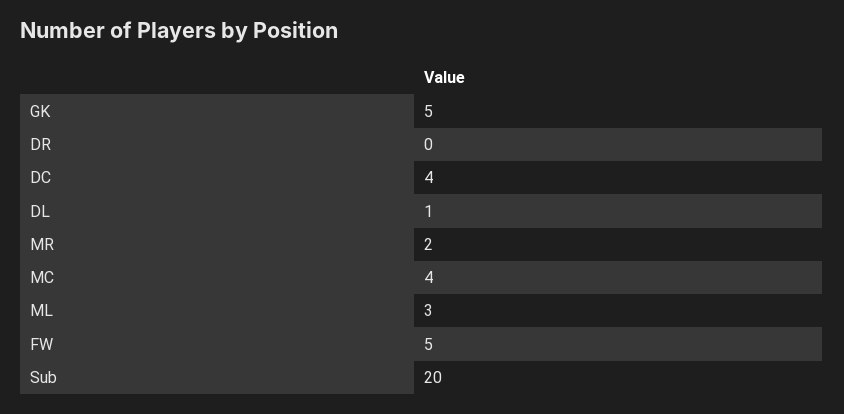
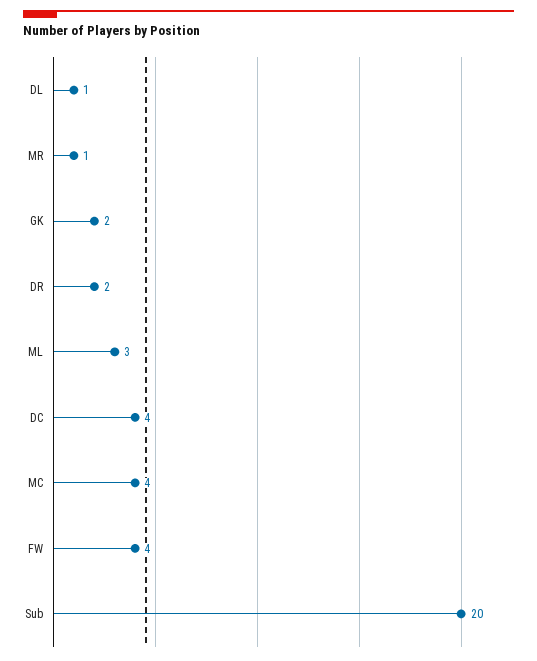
  {
-   "GK": 5,
+   "GK": 2,
-   "DR": 0,
+   "DR": 2,
    "DC": 4,
    "DL": 1,
-   "MR": 2,
+   "MR": 1,
    "MC": 4,
    "ML": 3,
-   "FW": 5,
+   "FW": 4,
    "Sub": 20
  }

